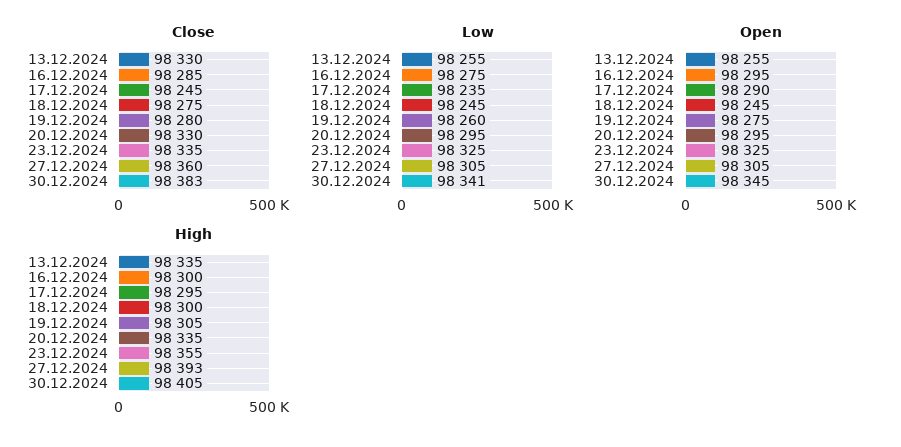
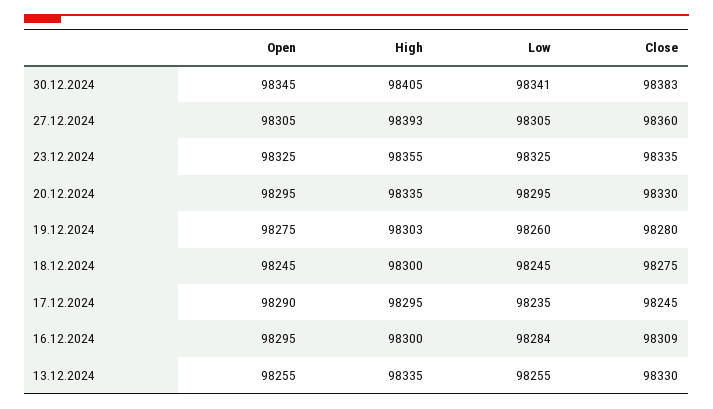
  {
    "Close": {
      "13.12.2024": 98330,
-     "16.12.2024": 98285,
+     "16.12.2024": 98309,
      "17.12.2024": 98245,
      "18.12.2024": 98275,
      "19.12.2024": 98280,
      "20.12.2024": 98330,
      "23.12.2024": 98335,
      "27.12.2024": 98360,
      "30.12.2024": 98383
    },
    "Low": {
      "13.12.2024": 98255,
-     "16.12.2024": 98275,
+     "16.12.2024": 98284,
      "17.12.2024": 98235,
      "18.12.2024": 98245,
      "19.12.2024": 98260,
      "20.12.2024": 98295,
      "23.12.2024": 98325,
      "27.12.2024": 98305,
      "30.12.2024": 98341
    },
    "Open": {
      "13.12.2024": 98255,
      "16.12.2024": 98295,
      "17.12.2024": 98290,
      "18.12.2024": 98245,
      "19.12.2024": 98275,
      "20.12.2024": 98295,
      "23.12.2024": 98325,
      "27.12.2024": 98305,
      "30.12.2024": 98345
    },
    "High": {
      "13.12.2024": 98335,
      "16.12.2024": 98300,
      "17.12.2024": 98295,
      "18.12.2024": 98300,
-     "19.12.2024": 98305,
+     "19.12.2024": 98303,
      "20.12.2024": 98335,
      "23.12.2024": 98355,
      "27.12.2024": 98393,
      "30.12.2024": 98405
    }
  }

